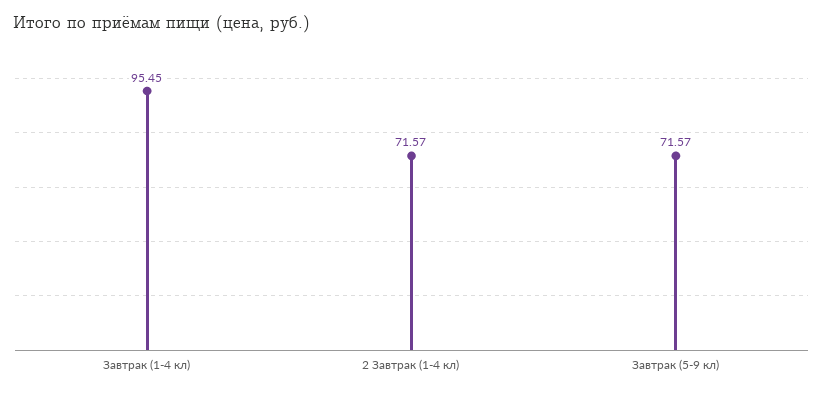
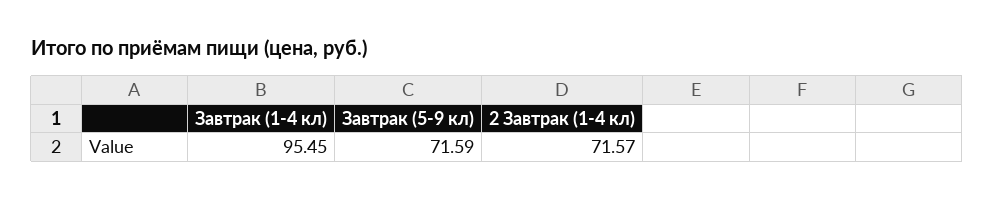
  {
    "Завтрак (1-4 кл)": 95.45,
    "2 Завтрак (1-4 кл)": 71.57,
-   "Завтрак (5-9 кл)": 71.57
+   "Завтрак (5-9 кл)": 71.59
  }

